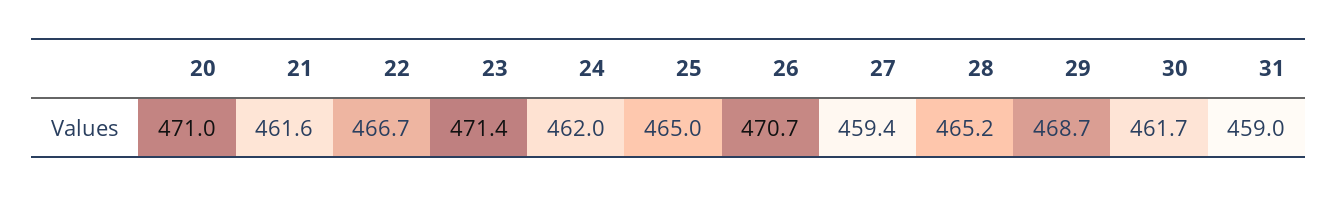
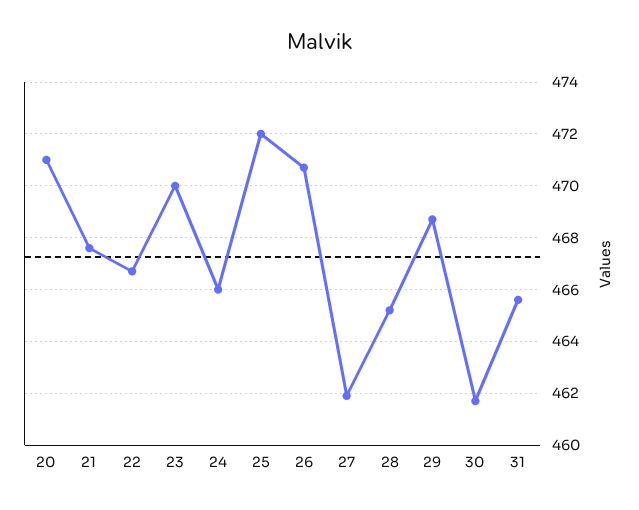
  {
    "20": 471,
-   "21": 461.6,
+   "21": 467.5,
    "22": 466.7,
-   "23": 471.4,
+   "23": 470,
-   "24": 462,
+   "24": 466,
-   "25": 465,
+   "25": 472,
    "26": 470.7,
-   "27": 459.4,
+   "27": 462,
    "28": 465.2,
    "29": 468.7,
    "30": 461.7,
-   "31": 459
+   "31": 465.5
  }

